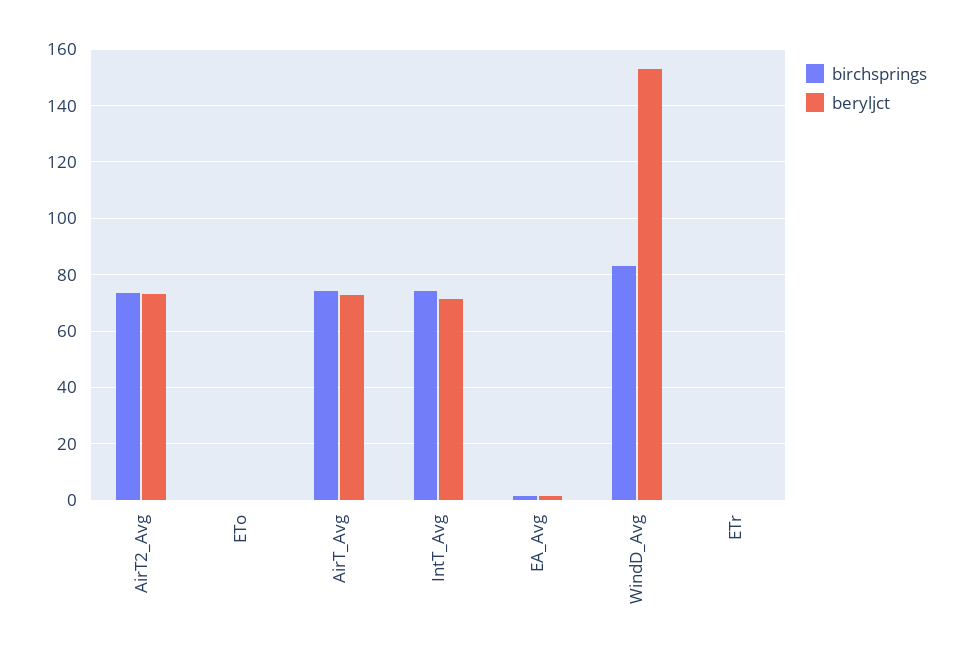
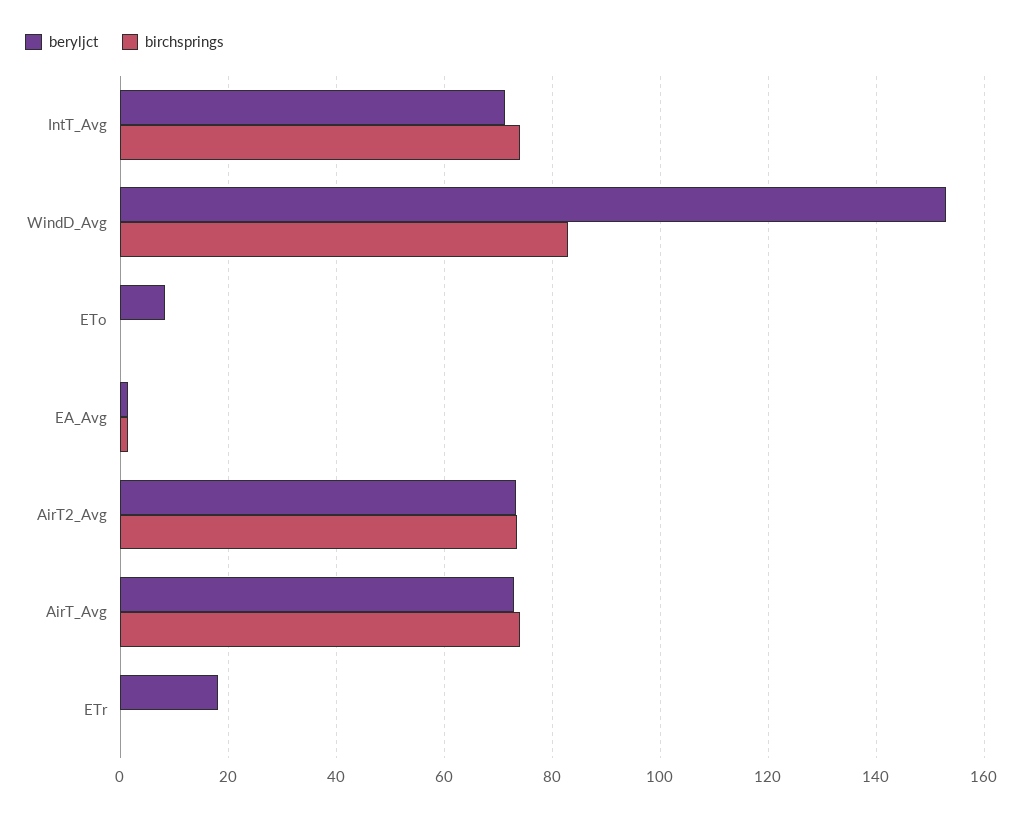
  {
    "birchsprings": {
      "AirT2_Avg": 74,
      "ETo": 0,
      "AirT_Avg": 74,
      "IntT_Avg": 74,
      "EA_Avg": 2,
      "WindD_Avg": 84,
      "ETr": 0
    },
    "beryljct": {
      "AirT2_Avg": 74,
-     "ETo": 0,
+     "ETo": 8,
      "AirT_Avg": 72,
      "IntT_Avg": 72,
      "EA_Avg": 2,
      "WindD_Avg": 154,
-     "ETr": 0
+     "ETr": 18
    }
  }

